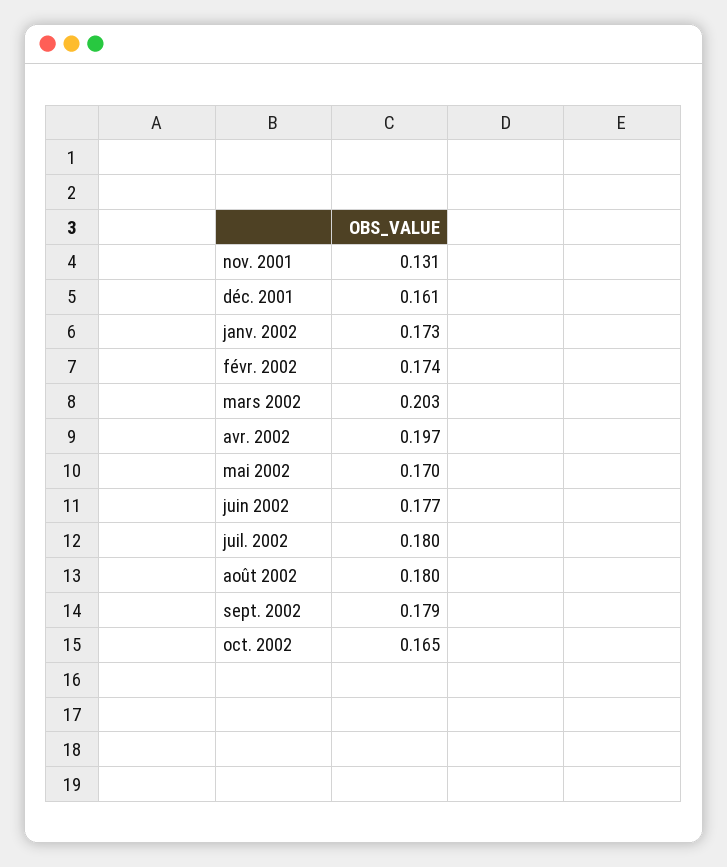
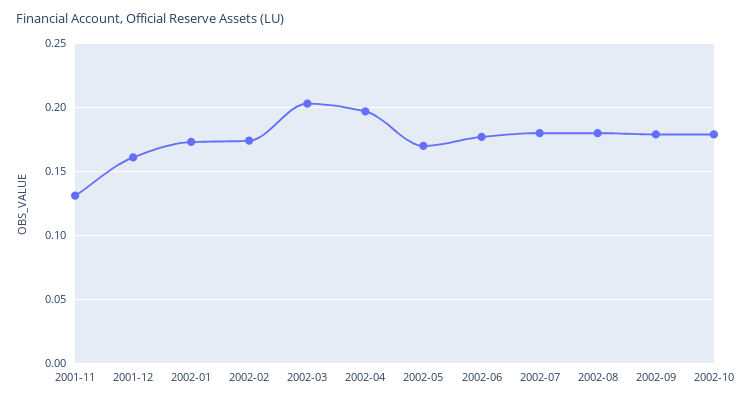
  {
    "nov. 2001": 0.131,
    "déc. 2001": 0.161,
    "janv. 2002": 0.173,
    "févr. 2002": 0.174,
    "mars 2002": 0.203,
    "avr. 2002": 0.197,
    "mai 2002": 0.17,
    "juin 2002": 0.177,
    "juil. 2002": 0.18,
    "août 2002": 0.18,
    "sept. 2002": 0.179,
-   "oct. 2002": 0.165
+   "oct. 2002": 0.18
  }

